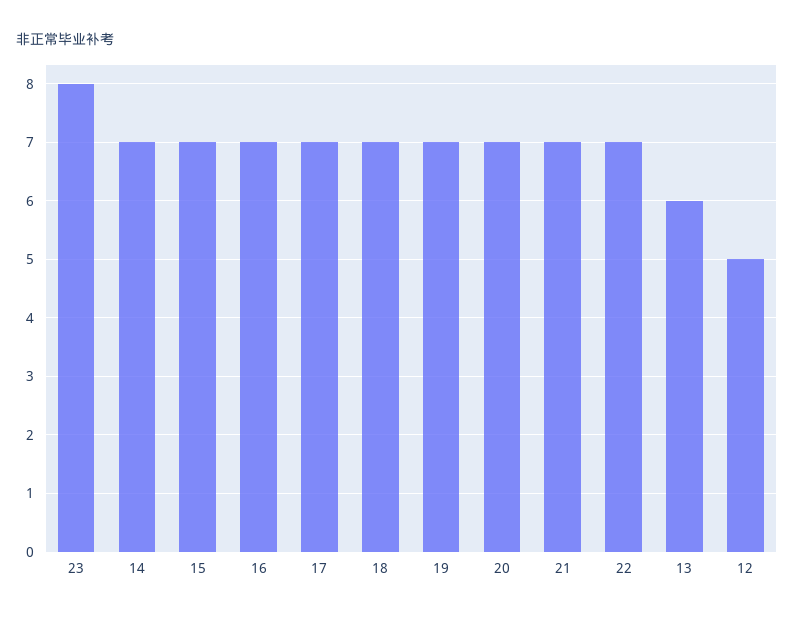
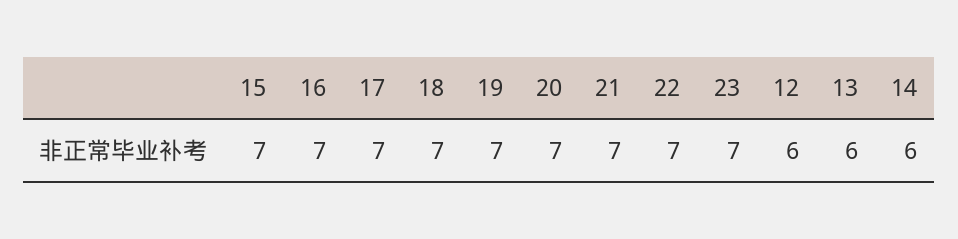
  {
-   "23": 8,
+   "23": 7,
-   "14": 7,
+   "14": 6,
    "15": 7,
    "16": 7,
    "17": 7,
    "18": 7,
    "19": 7,
    "20": 7,
    "21": 7,
    "22": 7,
    "13": 6,
-   "12": 5
+   "12": 6
  }

